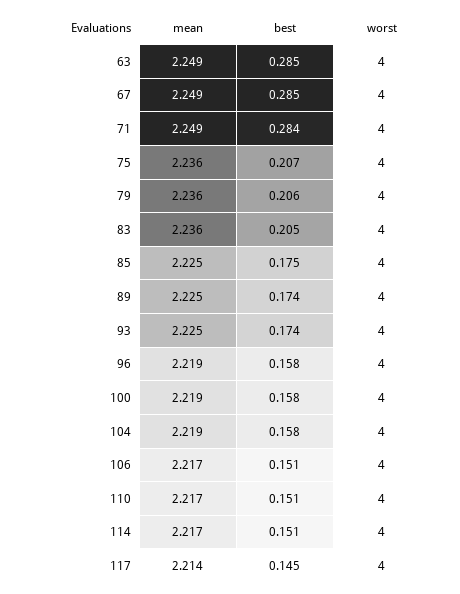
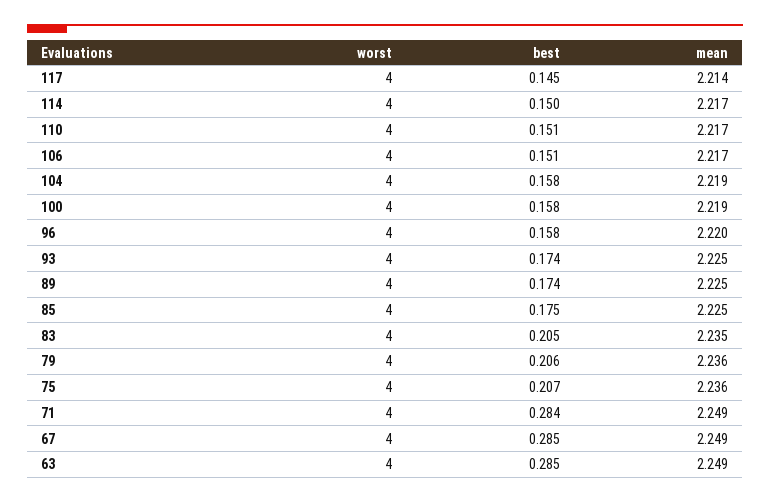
  {
    "mean": {
      "63": 2.249,
      "67": 2.249,
      "71": 2.249,
      "75": 2.236,
      "79": 2.236,
-     "83": 2.236,
+     "83": 2.235,
      "85": 2.225,
      "89": 2.225,
      "93": 2.225,
-     "96": 2.219,
+     "96": 2.22,
      "100": 2.219,
      "104": 2.219,
      "106": 2.217,
      "110": 2.217,
      "114": 2.217,
      "117": 2.214
    },
    "best": {
      "63": 0.285,
      "67": 0.285,
      "71": 0.284,
      "75": 0.207,
      "79": 0.206,
      "83": 0.205,
      "85": 0.175,
      "89": 0.174,
      "93": 0.174,
      "96": 0.158,
      "100": 0.158,
      "104": 0.158,
      "106": 0.151,
      "110": 0.151,
-     "114": 0.151,
+     "114": 0.15,
      "117": 0.145
    },
    "worst": {
      "63": 4,
      "67": 4,
      "71": 4,
      "75": 4,
      "79": 4,
      "83": 4,
      "85": 4,
      "89": 4,
      "93": 4,
      "96": 4,
      "100": 4,
      "104": 4,
      "106": 4,
      "110": 4,
      "114": 4,
      "117": 4
    }
  }

